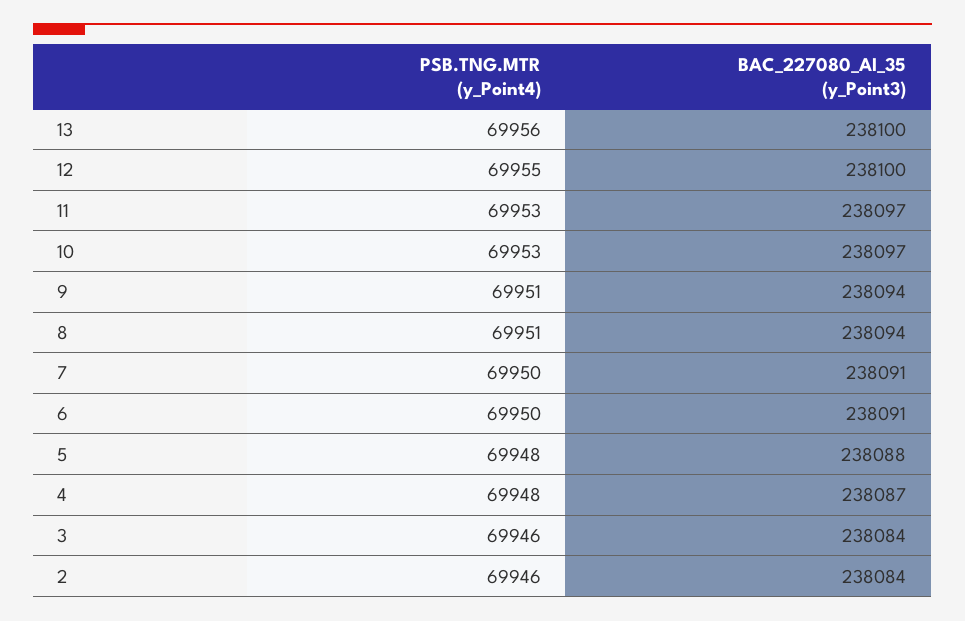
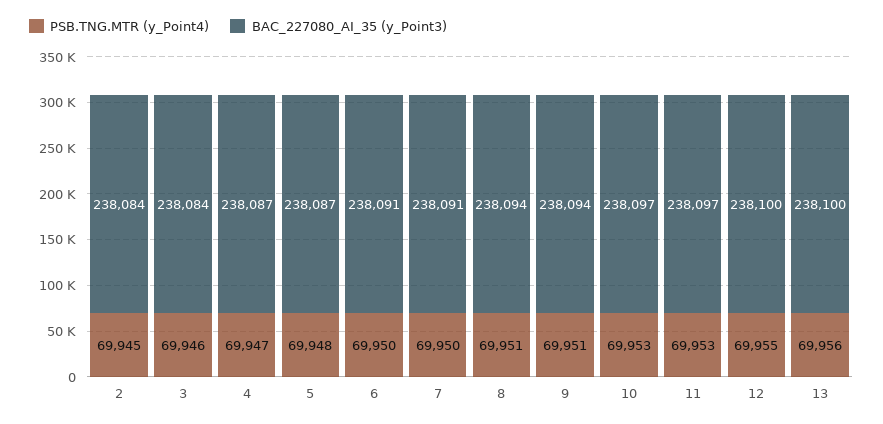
  {
    "PSB.TNG.MTR (y_Point4)": {
      "13": 69956,
      "12": 69955,
      "11": 69953,
      "10": 69953,
      "9": 69951,
      "8": 69951,
      "7": 69950,
      "6": 69950,
      "5": 69948,
-     "4": 69948,
+     "4": 69947,
      "3": 69946,
-     "2": 69946
+     "2": 69945
    },
    "BAC_227080_AI_35 (y_Point3)": {
      "13": 238100,
      "12": 238100,
      "11": 238097,
      "10": 238097,
      "9": 238094,
      "8": 238094,
      "7": 238091,
      "6": 238091,
-     "5": 238088,
+     "5": 238087,
      "4": 238087,
      "3": 238084,
      "2": 238084
    }
  }

